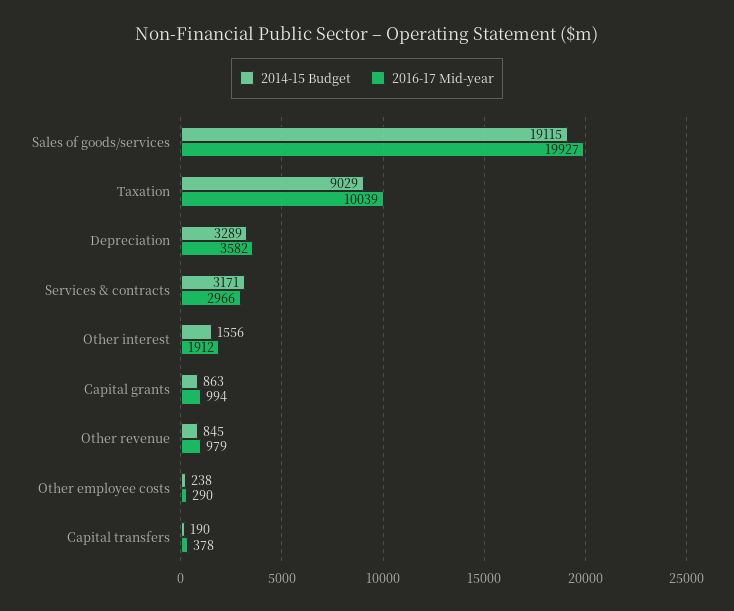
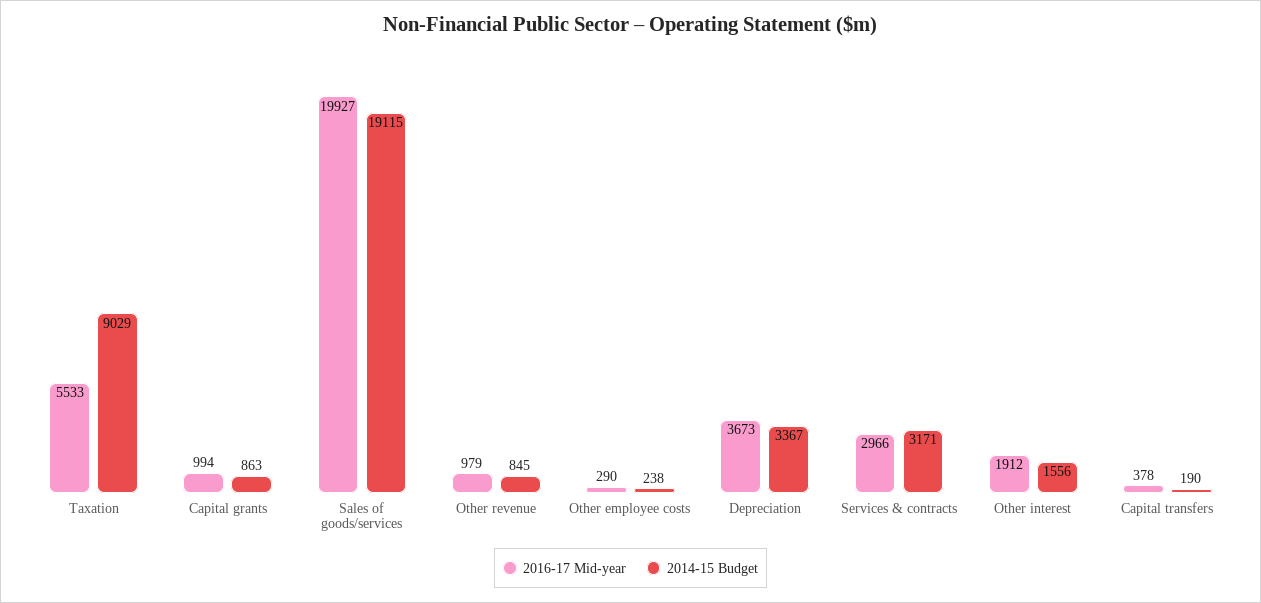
  {
    "2014-15 Budget": {
      "Sales of goods/services": 19115,
      "Taxation": 9029,
-     "Depreciation": 3289,
+     "Depreciation": 3367,
      "Services & contracts": 3171,
      "Other interest": 1556,
      "Capital grants": 863,
      "Other revenue": 845,
      "Other employee costs": 238,
      "Capital transfers": 190
    },
    "2016-17 Mid-year": {
      "Sales of goods/services": 19927,
-     "Taxation": 10039,
+     "Taxation": 5533,
-     "Depreciation": 3582,
+     "Depreciation": 3673,
      "Services & contracts": 2966,
      "Other interest": 1912,
      "Capital grants": 994,
      "Other revenue": 979,
      "Other employee costs": 290,
      "Capital transfers": 378
    }
  }

